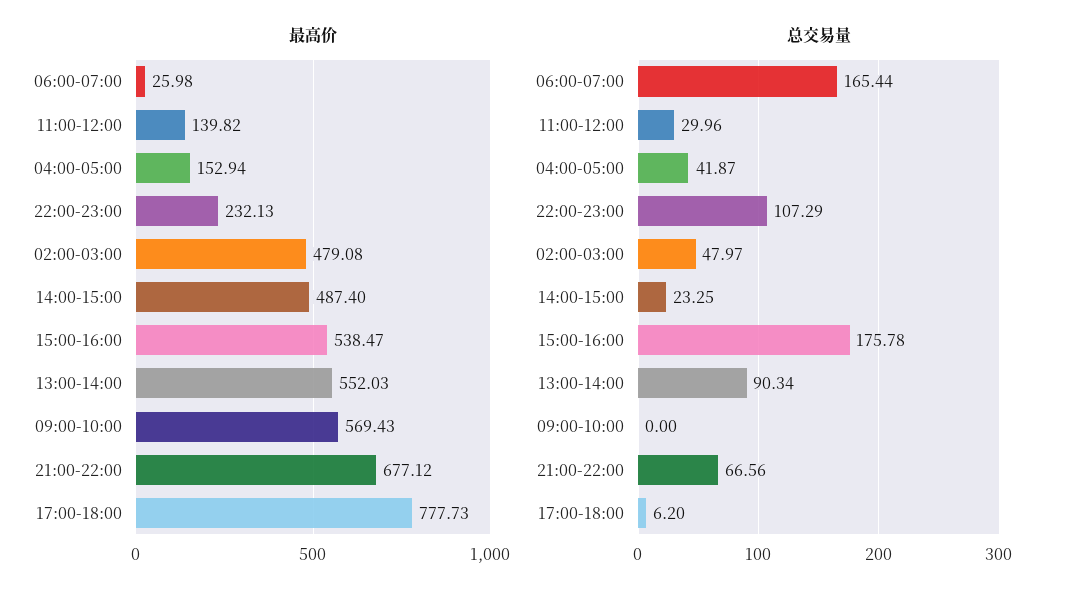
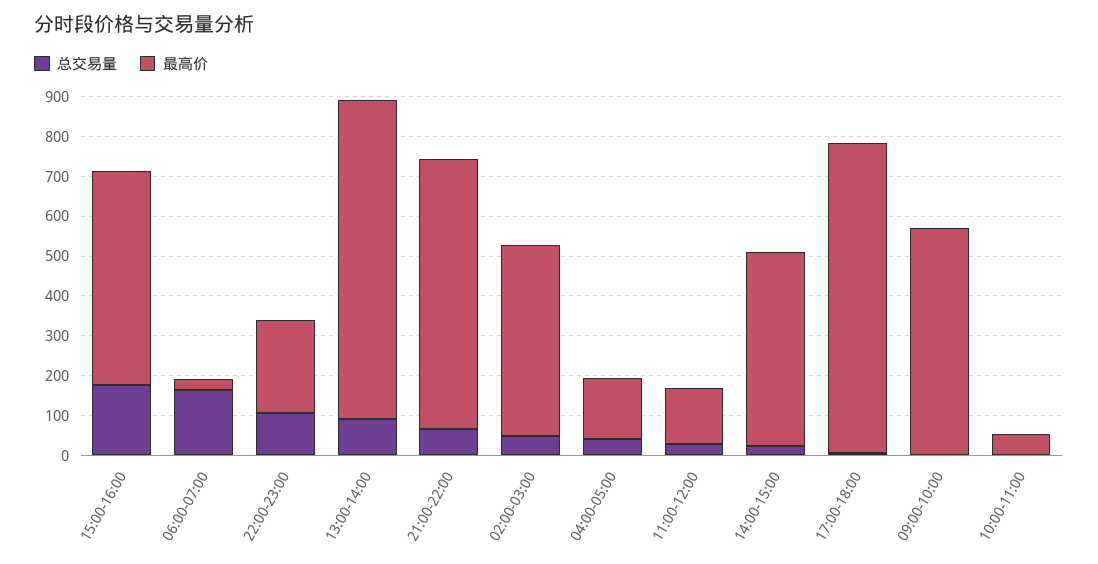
  {
    "最高价": {
      "06:00-07:00": 25.98,
      "11:00-12:00": 139.82,
      "04:00-05:00": 152.94,
      "22:00-23:00": 232.13,
      "02:00-03:00": 479.08,
      "14:00-15:00": 487.4,
      "15:00-16:00": 538.47,
-     "13:00-14:00": 552.03,
+     "13:00-14:00": 800,
      "09:00-10:00": 569.43,
      "21:00-22:00": 677.12,
-     "17:00-18:00": 777.73
+     "17:00-18:00": 777.73,
+     "10:00-11:00": 50
    },
    "总交易量": {
      "06:00-07:00": 165.44,
      "11:00-12:00": 29.96,
      "04:00-05:00": 41.87,
      "22:00-23:00": 107.29,
      "02:00-03:00": 47.97,
      "14:00-15:00": 23.25,
      "15:00-16:00": 175.78,
      "13:00-14:00": 90.34,
      "09:00-10:00": 0,
      "21:00-22:00": 66.56,
-     "17:00-18:00": 6.2
+     "17:00-18:00": 6.2,
+     "10:00-11:00": 0
    }
  }

